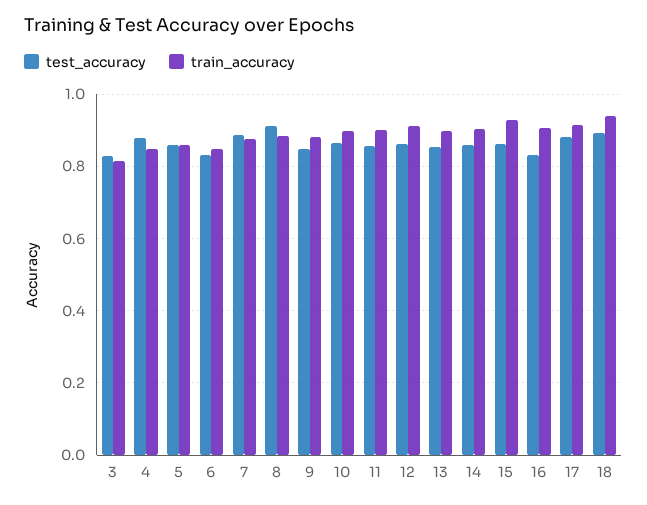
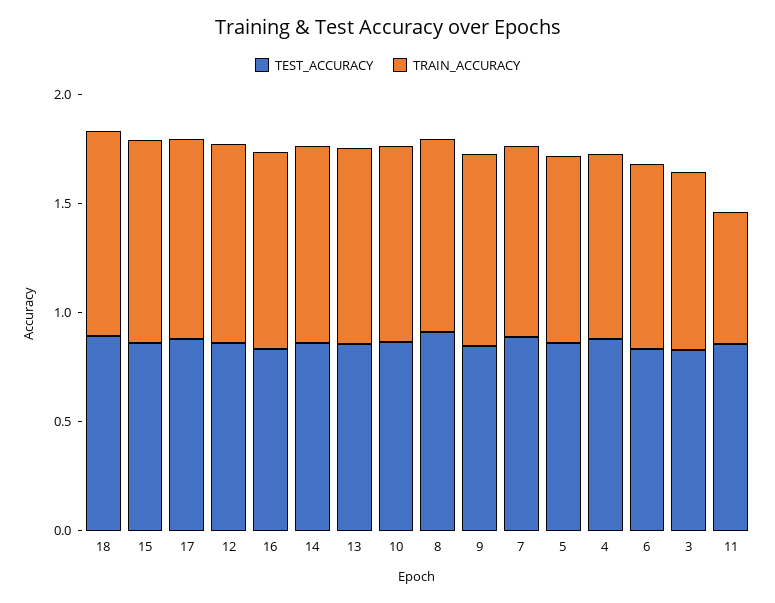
  {
    "test_accuracy": {
      "3": 0.84,
      "4": 0.88,
      "5": 0.86,
      "6": 0.84,
      "7": 0.88,
      "8": 0.92,
      "9": 0.84,
      "10": 0.86,
      "11": 0.86,
      "12": 0.86,
      "13": 0.86,
      "14": 0.86,
      "15": 0.86,
      "16": 0.84,
      "17": 0.88,
      "18": 0.9
    },
    "train_accuracy": {
      "3": 0.82,
      "4": 0.84,
      "5": 0.86,
      "6": 0.84,
      "7": 0.88,
      "8": 0.88,
      "9": 0.88,
      "10": 0.9,
-     "11": 0.9,
+     "11": 0.6,
      "12": 0.92,
      "13": 0.9,
      "14": 0.9,
      "15": 0.92,
      "16": 0.9,
      "17": 0.92,
      "18": 0.94
    }
  }

